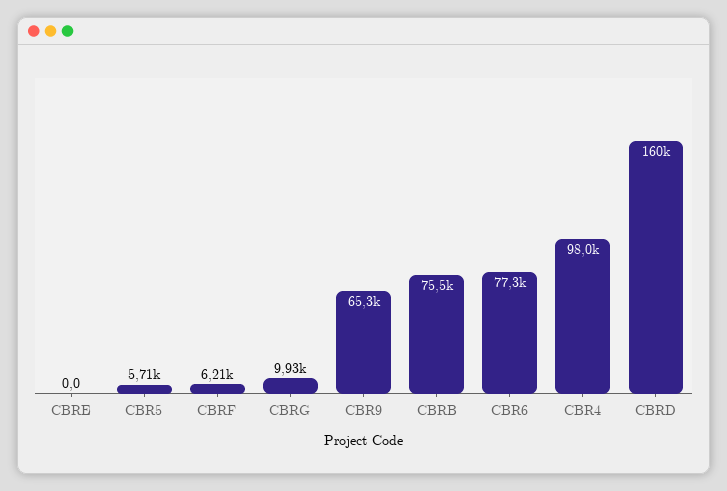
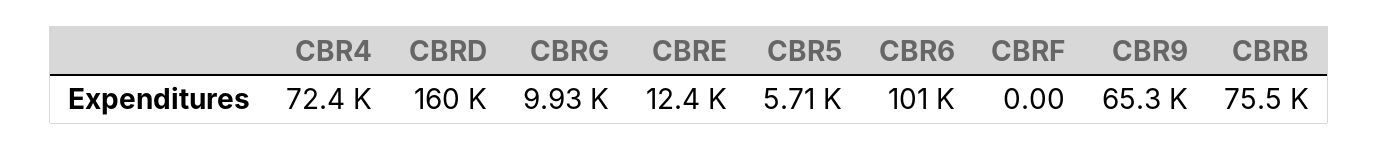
  {
-   "CBRE": 0,
+   "CBRE": 12400,
    "CBR5": 5710,
-   "CBRF": 6210,
+   "CBRF": 0,
    "CBRG": 9930,
    "CBR9": 65300,
    "CBRB": 75500,
-   "CBR6": 77300,
+   "CBR6": 101000,
-   "CBR4": 98000,
+   "CBR4": 72400,
    "CBRD": 160000
  }

